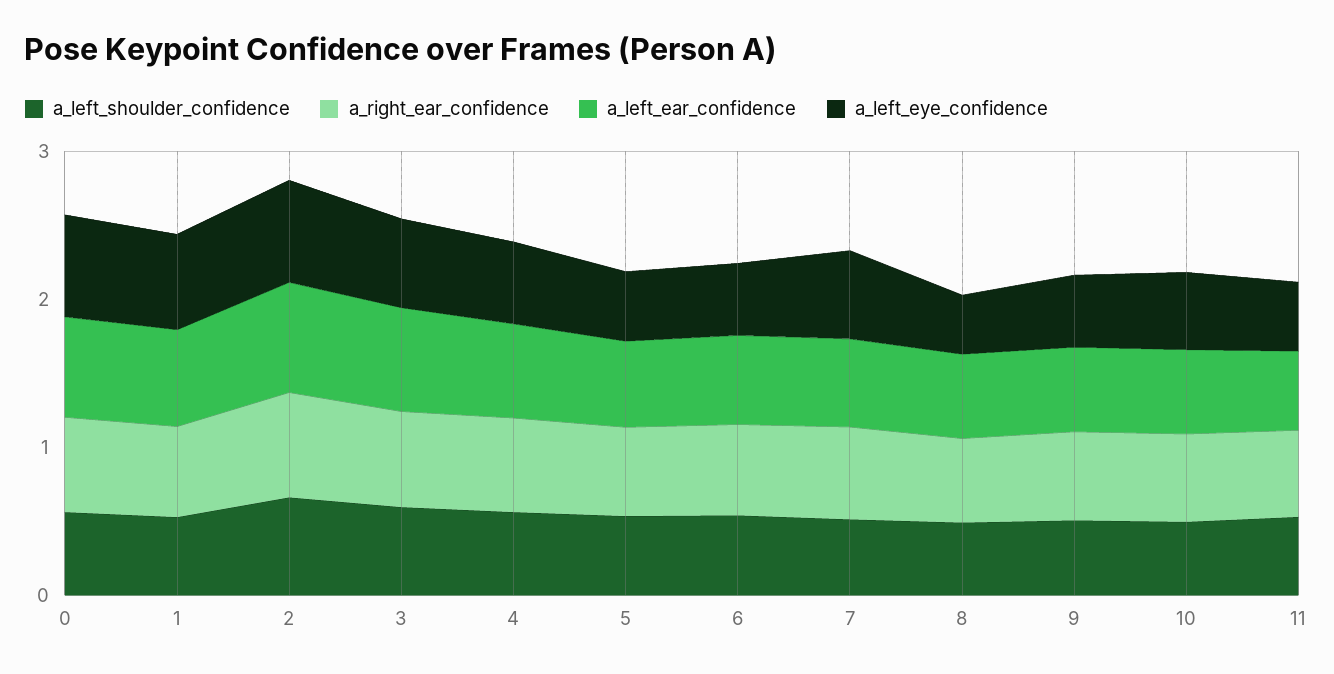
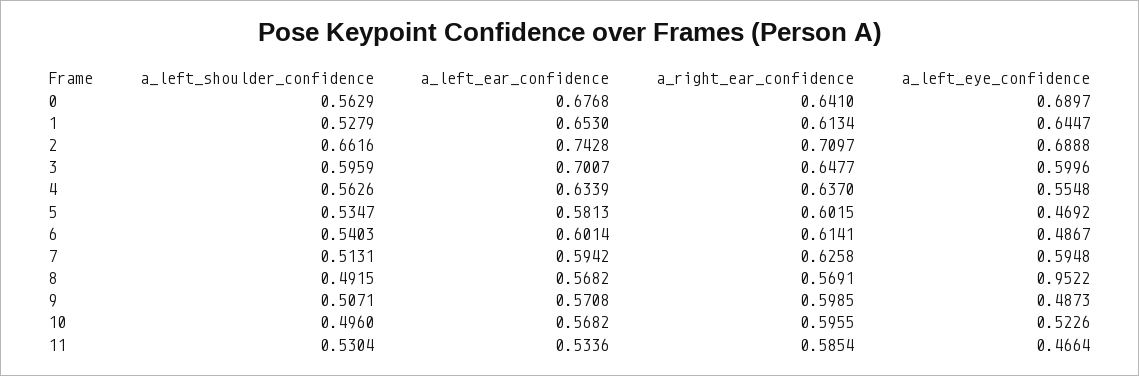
  {
    "a_left_shoulder_confidence": {
      "0": 0.5629,
      "1": 0.5279,
      "2": 0.6616,
      "3": 0.5959,
      "4": 0.5626,
      "5": 0.5347,
      "6": 0.5403,
      "7": 0.5131,
      "8": 0.4915,
      "9": 0.5071,
      "10": 0.496,
      "11": 0.5304
    },
    "a_right_ear_confidence": {
      "0": 0.641,
      "1": 0.6134,
      "2": 0.7097,
      "3": 0.6477,
      "4": 0.637,
      "5": 0.6015,
      "6": 0.6141,
      "7": 0.6258,
      "8": 0.5691,
      "9": 0.5985,
      "10": 0.5955,
      "11": 0.5854
    },
    "a_left_ear_confidence": {
      "0": 0.6768,
      "1": 0.653,
      "2": 0.7428,
      "3": 0.7007,
      "4": 0.6339,
      "5": 0.5813,
      "6": 0.6014,
      "7": 0.5942,
      "8": 0.5682,
      "9": 0.5708,
      "10": 0.5682,
      "11": 0.5336
    },
    "a_left_eye_confidence": {
      "0": 0.6897,
      "1": 0.6447,
      "2": 0.6888,
      "3": 0.5996,
      "4": 0.5548,
      "5": 0.4692,
      "6": 0.4867,
      "7": 0.5948,
-     "8": 0.4,
+     "8": 0.9522,
      "9": 0.4873,
      "10": 0.5226,
      "11": 0.4664
    }
  }

